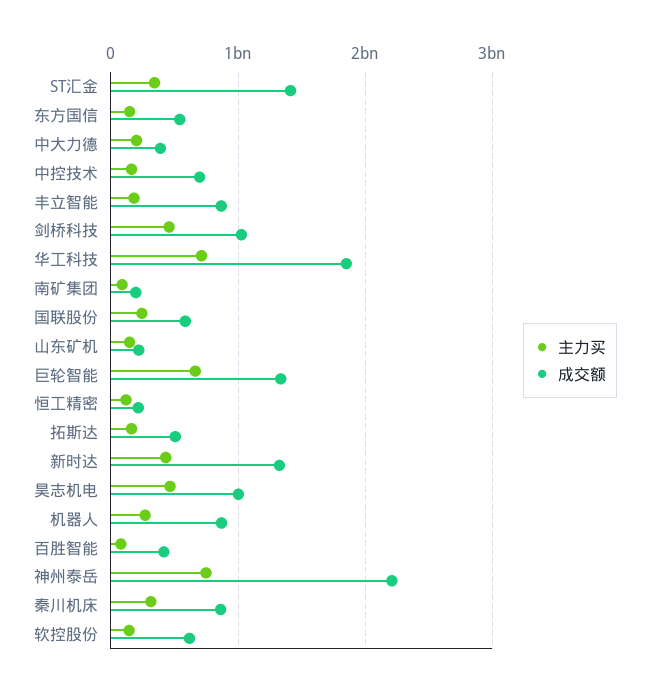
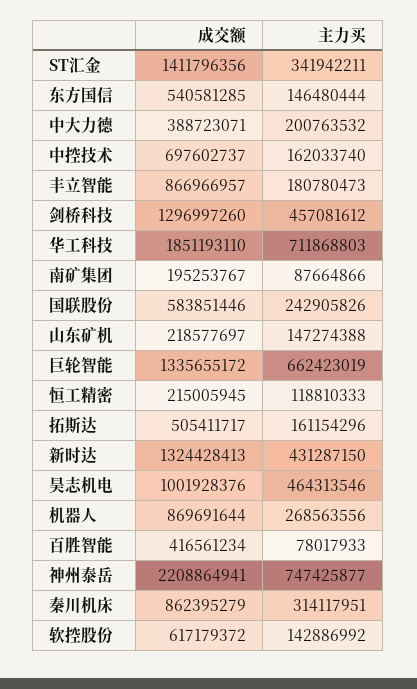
  {
    "主力买": {
      "ST汇金": 341942211,
      "东方国信": 146480444,
      "中大力德": 200763532,
      "中控技术": 162033740,
      "丰立智能": 180780473,
      "剑桥科技": 457081612,
      "华工科技": 711868803,
      "南矿集团": 87664866,
      "国联股份": 242905826,
      "山东矿机": 147274388,
      "巨轮智能": 662423019,
      "恒工精密": 118810333,
      "拓斯达": 161154296,
      "新时达": 431287150,
      "昊志机电": 464313546,
      "机器人": 268563556,
      "百胜智能": 78017933,
      "神州泰岳": 747425877,
      "秦川机床": 314117951,
      "软控股份": 142886992
    },
    "成交额": {
      "ST汇金": 1411796356,
      "东方国信": 540581285,
      "中大力德": 388723071,
      "中控技术": 697602737,
      "丰立智能": 866966957,
-     "剑桥科技": 1000000000,
+     "剑桥科技": 1296997260,
      "华工科技": 1851193110,
      "南矿集团": 195253767,
      "国联股份": 583851446,
      "山东矿机": 218577697,
      "巨轮智能": 1335655172,
      "恒工精密": 215005945,
      "拓斯达": 505411717,
      "新时达": 1324428413,
      "昊志机电": 1001928376,
      "机器人": 869691644,
      "百胜智能": 416561234,
      "神州泰岳": 2208864941,
      "秦川机床": 862395279,
      "软控股份": 617179372
    }
  }

